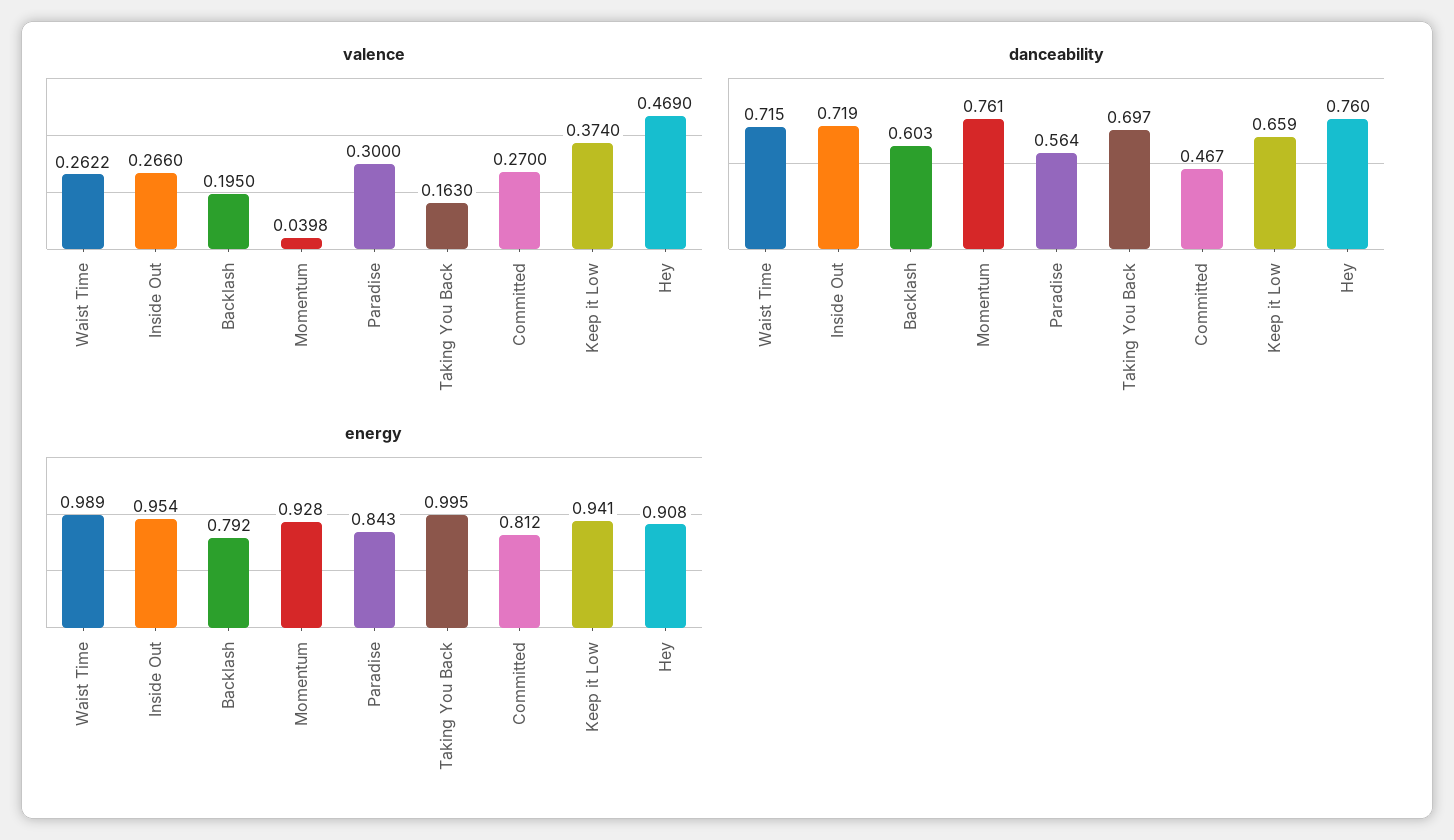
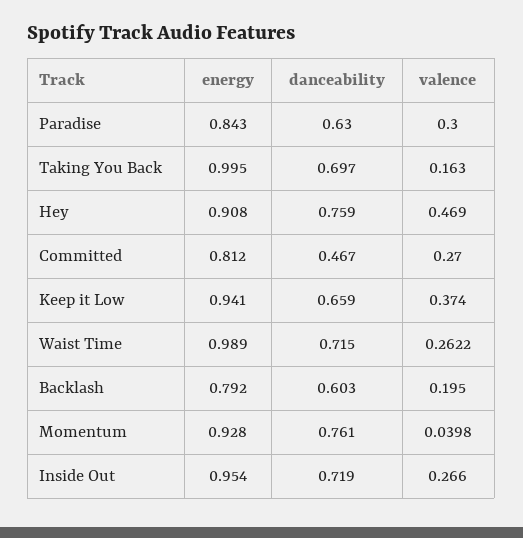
  {
    "valence": {
      "Waist Time": 0.2622,
      "Inside Out": 0.266,
      "Backlash": 0.195,
      "Momentum": 0.0398,
      "Paradise": 0.3,
      "Taking You Back": 0.163,
      "Committed": 0.27,
      "Keep it Low": 0.374,
      "Hey": 0.469
    },
    "danceability": {
      "Waist Time": 0.715,
      "Inside Out": 0.719,
      "Backlash": 0.603,
      "Momentum": 0.761,
-     "Paradise": 0.564,
+     "Paradise": 0.63,
      "Taking You Back": 0.697,
      "Committed": 0.467,
      "Keep it Low": 0.659,
-     "Hey": 0.76
+     "Hey": 0.759
    },
    "energy": {
      "Waist Time": 0.989,
      "Inside Out": 0.954,
      "Backlash": 0.792,
      "Momentum": 0.928,
      "Paradise": 0.843,
      "Taking You Back": 0.995,
      "Committed": 0.812,
      "Keep it Low": 0.941,
      "Hey": 0.908
    }
  }

